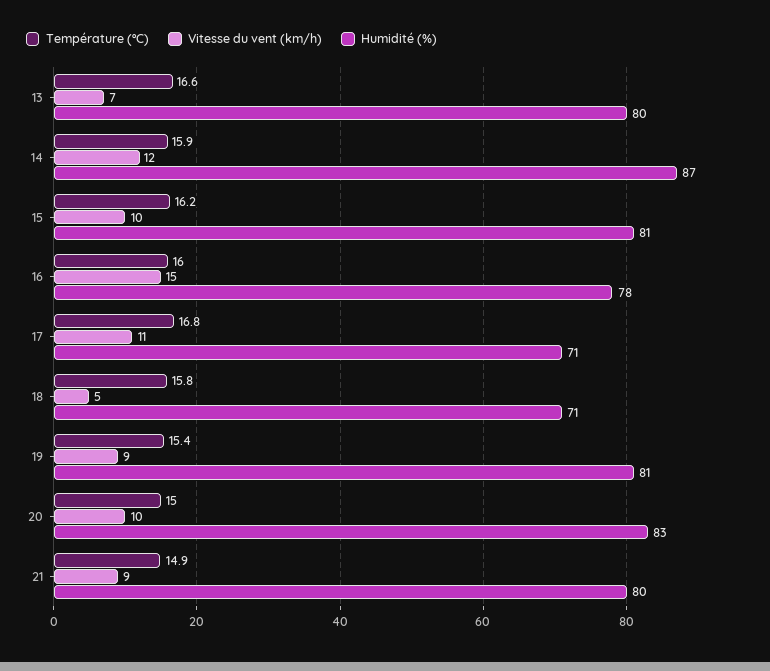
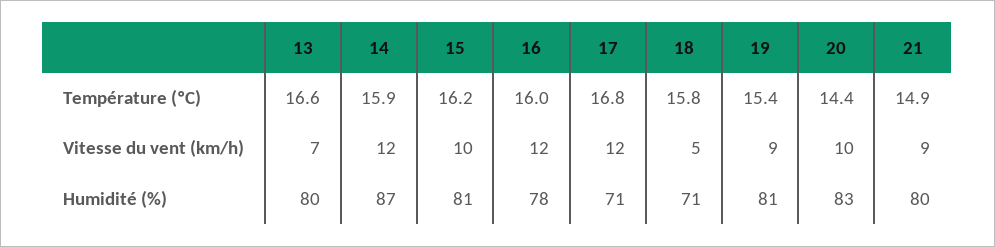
  {
    "Température (ºC)": {
      "13": 16.6,
      "14": 15.9,
      "15": 16.2,
      "16": 16,
      "17": 16.8,
      "18": 15.8,
      "19": 15.4,
-     "20": 15,
+     "20": 14.4,
      "21": 14.9
    },
    "Vitesse du vent (km/h)": {
      "13": 7,
      "14": 12,
      "15": 10,
-     "16": 15,
+     "16": 12,
-     "17": 11,
+     "17": 12,
      "18": 5,
      "19": 9,
      "20": 10,
      "21": 9
    },
    "Humidité (%)": {
      "13": 80,
      "14": 87,
      "15": 81,
      "16": 78,
      "17": 71,
      "18": 71,
      "19": 81,
      "20": 83,
      "21": 80
    }
  }

